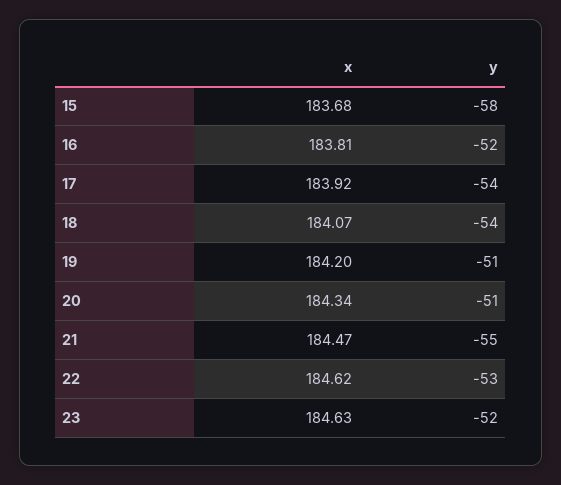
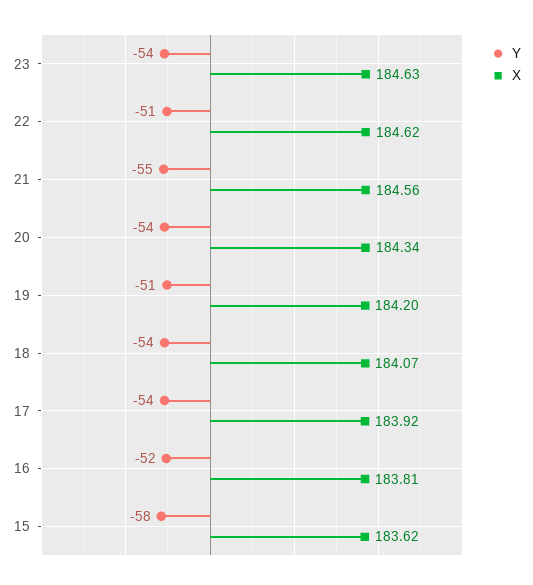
  {
    "x": {
-     "15": 183.68,
+     "15": 183.62,
      "16": 183.81,
      "17": 183.92,
      "18": 184.07,
      "19": 184.2,
      "20": 184.34,
-     "21": 184.47,
+     "21": 184.56,
      "22": 184.62,
      "23": 184.63
    },
    "y": {
      "15": -58,
      "16": -52,
      "17": -54,
      "18": -54,
      "19": -51,
-     "20": -51,
+     "20": -54,
      "21": -55,
-     "22": -53,
+     "22": -51,
-     "23": -52
+     "23": -54
    }
  }

